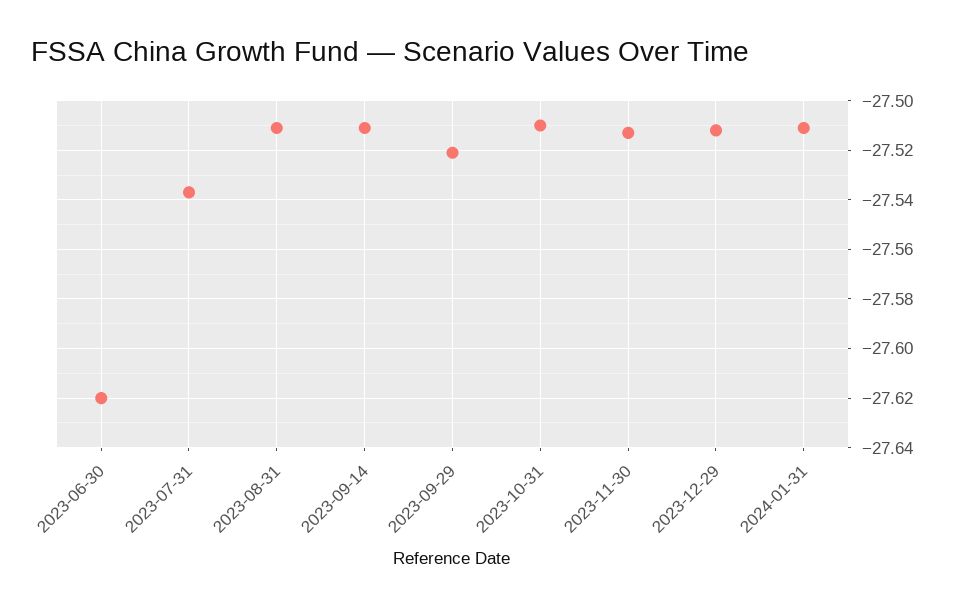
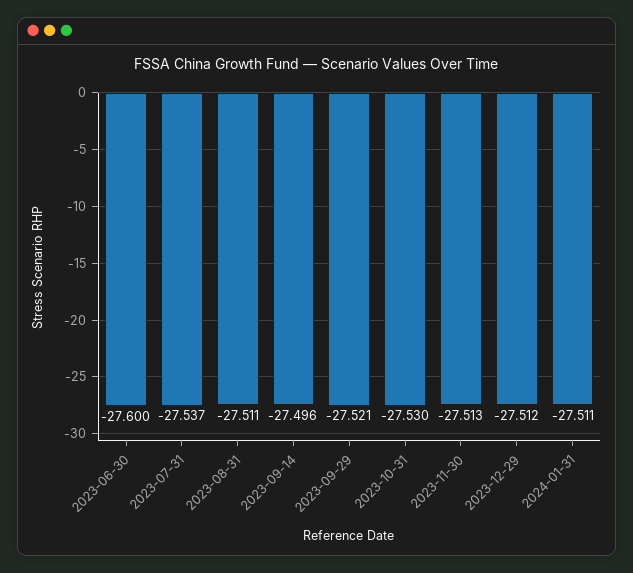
  {
-   "2023-06-30": -27.62,
+   "2023-06-30": -27.6,
    "2023-07-31": -27.537,
    "2023-08-31": -27.511,
-   "2023-09-14": -27.51,
+   "2023-09-14": -27.496,
    "2023-09-29": -27.521,
-   "2023-10-31": -27.51,
+   "2023-10-31": -27.53,
    "2023-11-30": -27.513,
    "2023-12-29": -27.512,
    "2024-01-31": -27.511
  }

